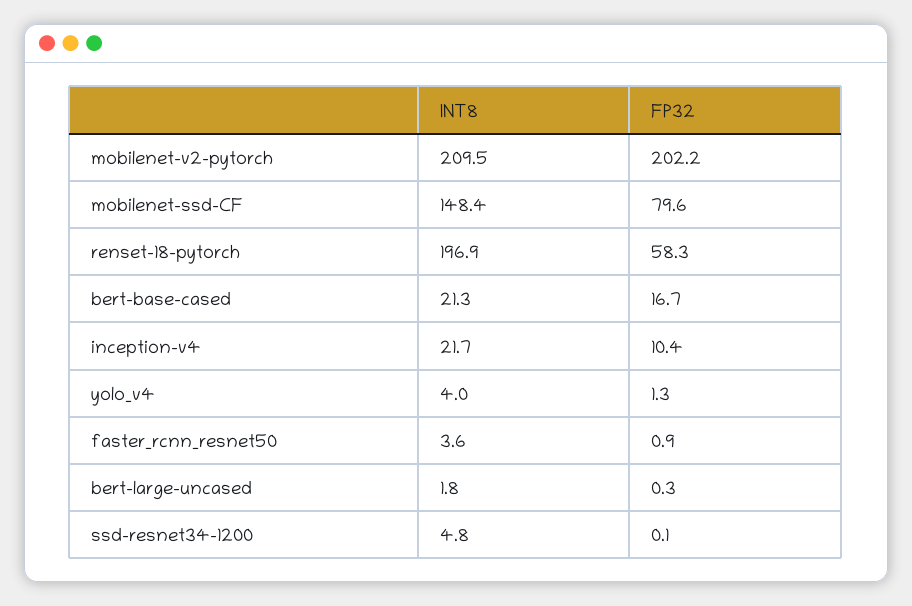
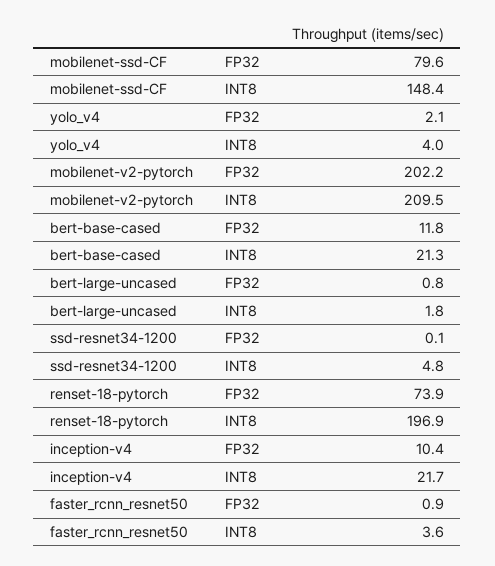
  {
    "INT8": {
      "mobilenet-v2-pytorch": 209.5,
      "mobilenet-ssd-CF": 148.4,
      "renset-18-pytorch": 196.9,
      "bert-base-cased": 21.3,
      "inception-v4": 21.7,
      "yolo_v4": 4,
      "faster_rcnn_resnet50": 3.6,
      "bert-large-uncased": 1.8,
      "ssd-resnet34-1200": 4.8
    },
    "FP32": {
      "mobilenet-v2-pytorch": 202.2,
      "mobilenet-ssd-CF": 79.6,
-     "renset-18-pytorch": 58.3,
+     "renset-18-pytorch": 73.9,
-     "bert-base-cased": 16.7,
+     "bert-base-cased": 11.8,
      "inception-v4": 10.4,
-     "yolo_v4": 1.3,
+     "yolo_v4": 2.1,
      "faster_rcnn_resnet50": 0.9,
-     "bert-large-uncased": 0.3,
+     "bert-large-uncased": 0.8,
      "ssd-resnet34-1200": 0.1
    }
  }

